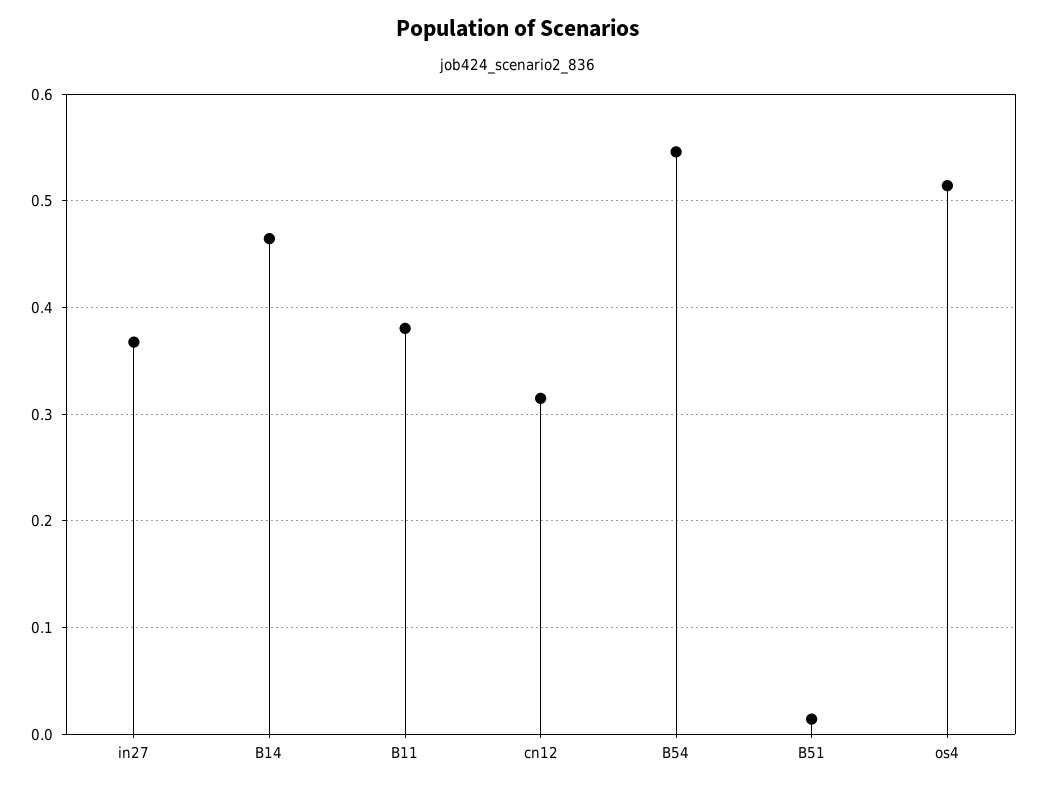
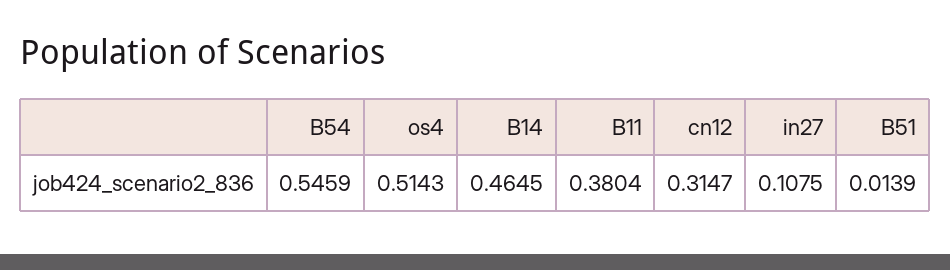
  {
-   "in27": 0.37,
+   "in27": 0.1075,
    "B14": 0.4645,
    "B11": 0.3804,
    "cn12": 0.3147,
    "B54": 0.5459,
    "B51": 0.0139,
    "os4": 0.5143
  }

